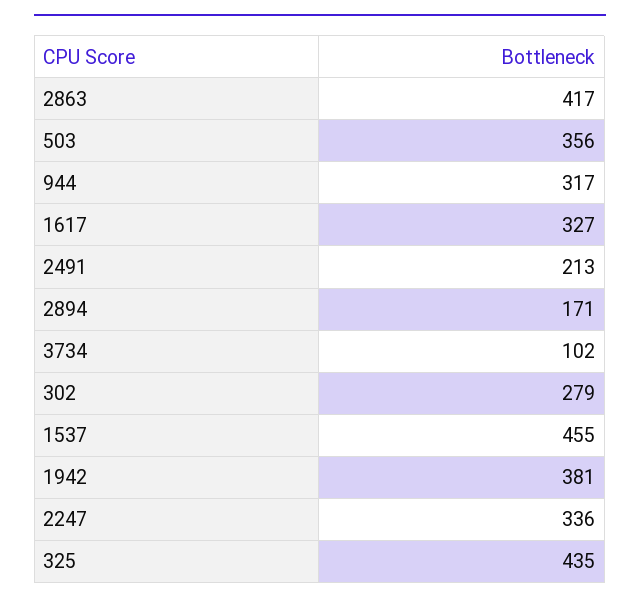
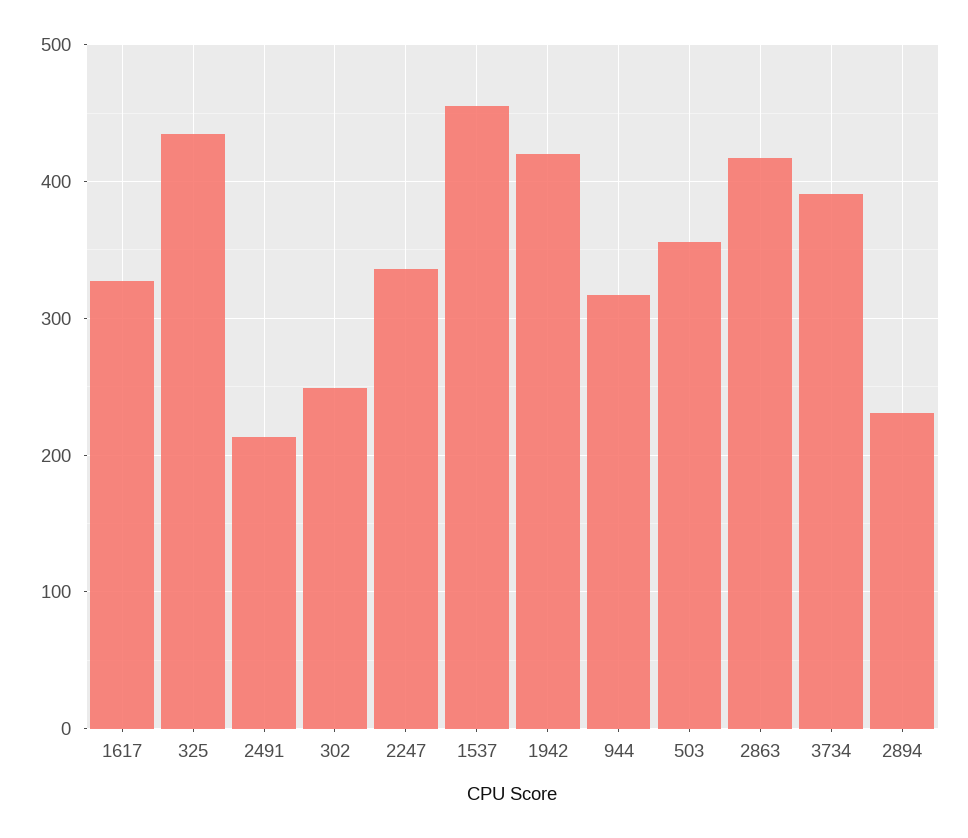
  {
    "2863": 417,
    "503": 356,
    "944": 317,
    "1617": 327,
    "2491": 213,
-   "2894": 171,
+   "2894": 230,
-   "3734": 102,
+   "3734": 390,
-   "302": 279,
+   "302": 250,
    "1537": 455,
-   "1942": 381,
+   "1942": 420,
    "2247": 336,
    "325": 435
  }

